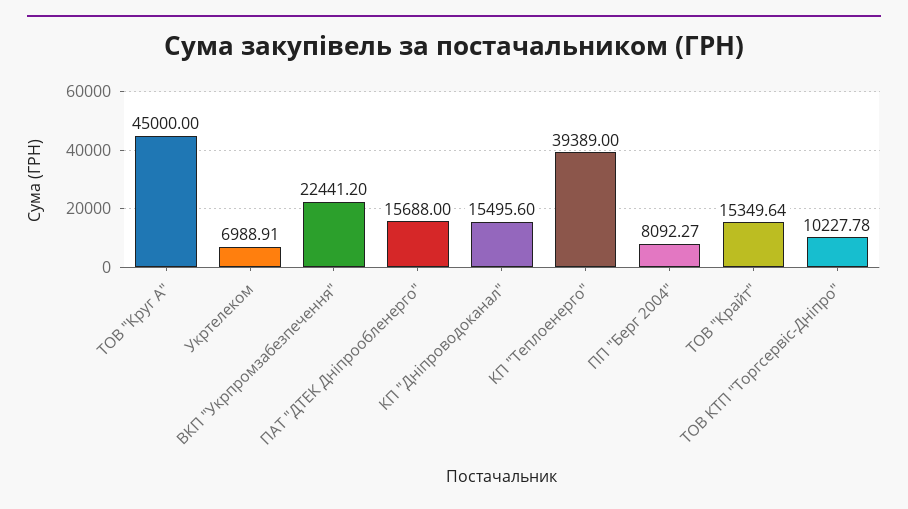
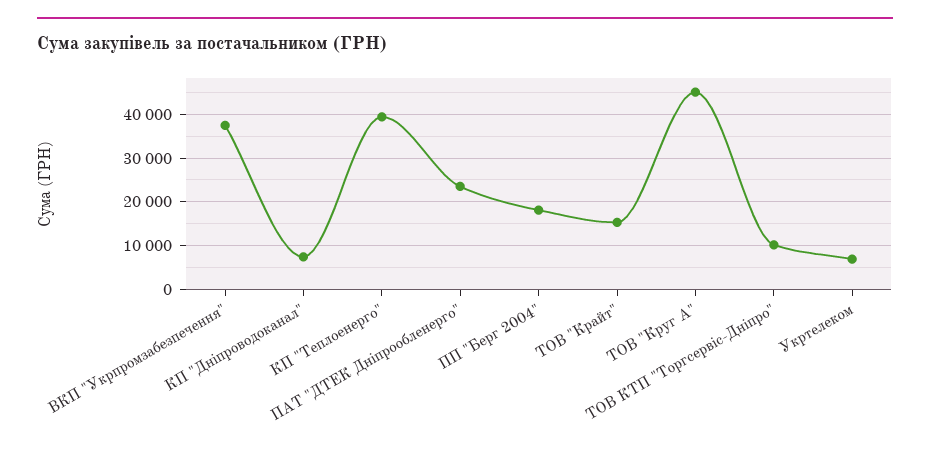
  {
    "ТОВ \"Круг А\"": 45000,
    "Укртелеком": 6988.91,
-   "ВКП \"Укрпромзабезпечення\"": 22441.2,
+   "ВКП \"Укрпромзабезпечення\"": 38000,
-   "ПАТ \"ДТЕК Дніпрообленерго\"": 15688,
+   "ПАТ \"ДТЕК Дніпрообленерго\"": 24000,
-   "КП \"Дніпроводоканал\"": 15495.6,
+   "КП \"Дніпроводоканал\"": 8000,
    "КП \"Теплоенерго\"": 39389,
-   "ПП \"Берг 2004\"": 8092.27,
+   "ПП \"Берг 2004\"": 18000,
    "ТОВ \"Крайт\"": 15349.64,
    "ТОВ КТП \"Торгсервіс-Дніпро\"": 10227.78
  }

